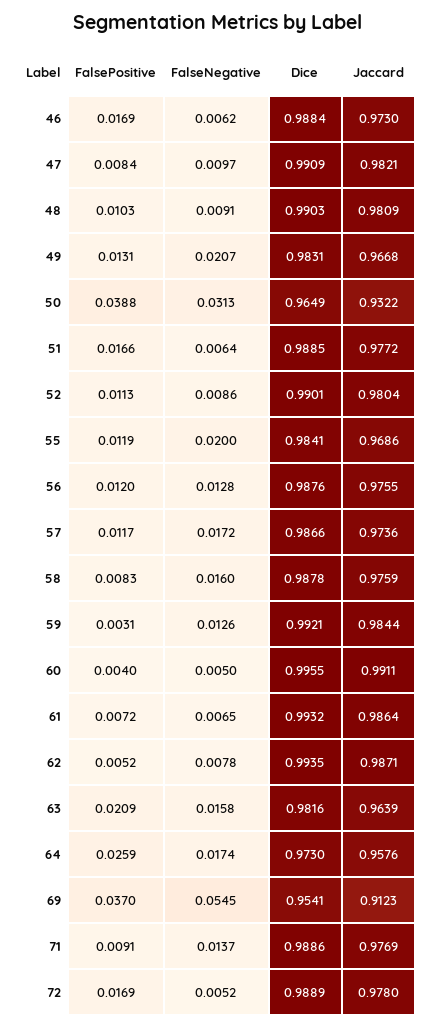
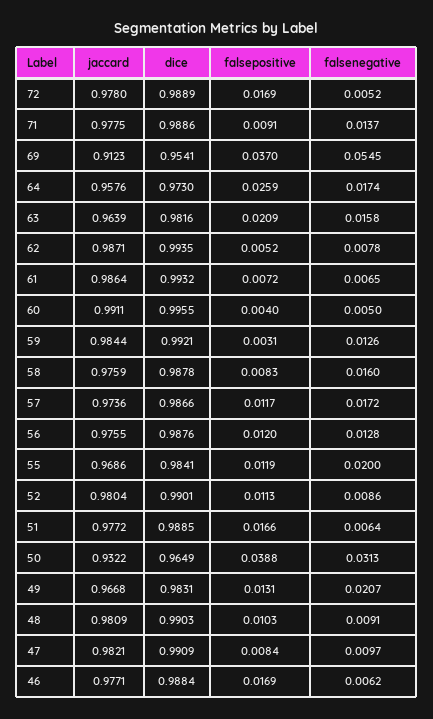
  {
    "FalsePositive": {
      "46": 0.0169,
      "47": 0.0084,
      "48": 0.0103,
      "49": 0.0131,
      "50": 0.0388,
      "51": 0.0166,
      "52": 0.0113,
      "55": 0.0119,
      "56": 0.012,
      "57": 0.0117,
      "58": 0.0083,
      "59": 0.0031,
      "60": 0.004,
      "61": 0.0072,
      "62": 0.0052,
      "63": 0.0209,
      "64": 0.0259,
      "69": 0.037,
      "71": 0.0091,
      "72": 0.0169
    },
    "FalseNegative": {
      "46": 0.0062,
      "47": 0.0097,
      "48": 0.0091,
      "49": 0.0207,
      "50": 0.0313,
      "51": 0.0064,
      "52": 0.0086,
      "55": 0.02,
      "56": 0.0128,
      "57": 0.0172,
      "58": 0.016,
      "59": 0.0126,
      "60": 0.005,
      "61": 0.0065,
      "62": 0.0078,
      "63": 0.0158,
      "64": 0.0174,
      "69": 0.0545,
      "71": 0.0137,
      "72": 0.0052
    },
    "Dice": {
      "46": 0.9884,
      "47": 0.9909,
      "48": 0.9903,
      "49": 0.9831,
      "50": 0.9649,
      "51": 0.9885,
      "52": 0.9901,
      "55": 0.9841,
      "56": 0.9876,
      "57": 0.9866,
      "58": 0.9878,
      "59": 0.9921,
      "60": 0.9955,
      "61": 0.9932,
      "62": 0.9935,
      "63": 0.9816,
      "64": 0.973,
      "69": 0.9541,
      "71": 0.9886,
      "72": 0.9889
    },
    "Jaccard": {
-     "46": 0.973,
+     "46": 0.9771,
      "47": 0.9821,
      "48": 0.9809,
      "49": 0.9668,
      "50": 0.9322,
      "51": 0.9772,
      "52": 0.9804,
      "55": 0.9686,
      "56": 0.9755,
      "57": 0.9736,
      "58": 0.9759,
      "59": 0.9844,
      "60": 0.9911,
      "61": 0.9864,
      "62": 0.9871,
      "63": 0.9639,
      "64": 0.9576,
      "69": 0.9123,
-     "71": 0.9769,
+     "71": 0.9775,
      "72": 0.978
    }
  }

